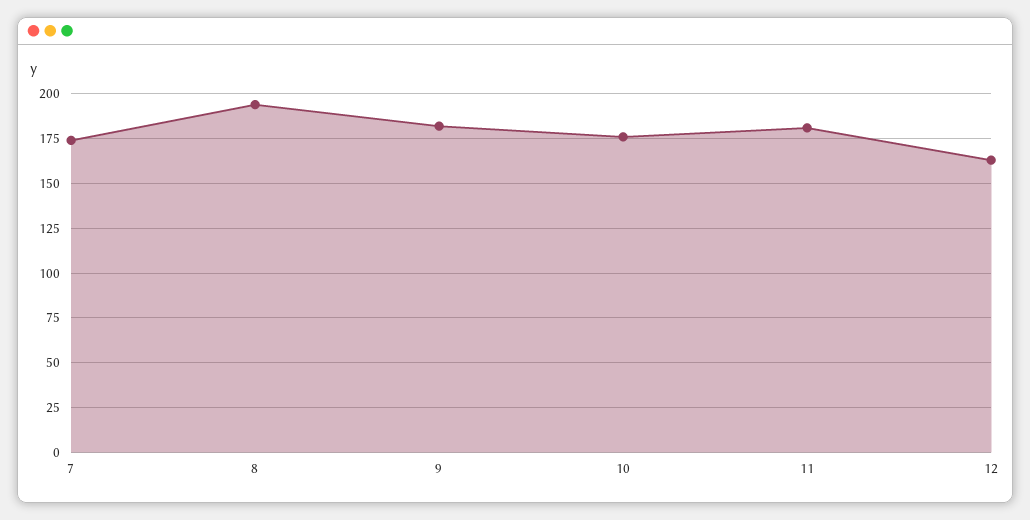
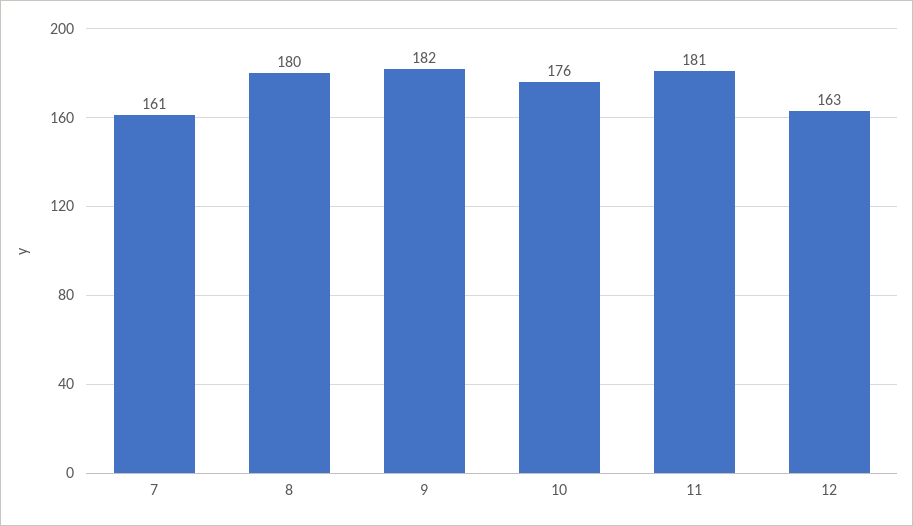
  {
-   "7": 175,
+   "7": 161,
-   "8": 195,
+   "8": 180,
    "9": 182,
    "10": 176,
    "11": 181,
    "12": 163
  }

